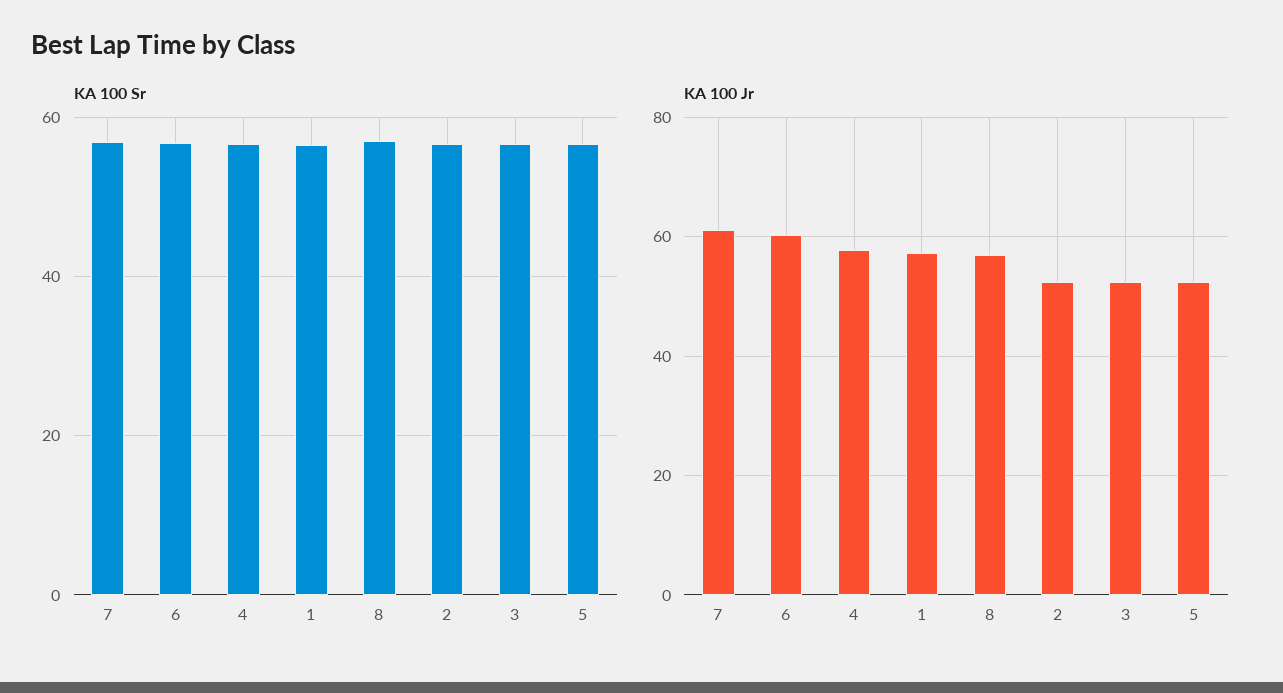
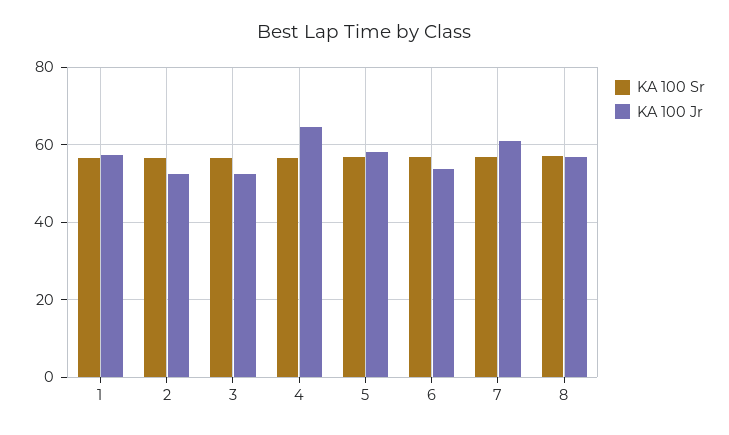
  {
    "KA 100 Sr": {
      "7": 56,
      "6": 56,
      "4": 56,
      "1": 56,
      "8": 58,
      "2": 56,
      "3": 56,
      "5": 56
    },
    "KA 100 Jr": {
      "7": 62,
-     "6": 60,
+     "6": 54,
-     "4": 58,
+     "4": 64,
      "1": 58,
      "8": 56,
      "2": 52,
      "3": 52,
-     "5": 52
+     "5": 58
    }
  }

